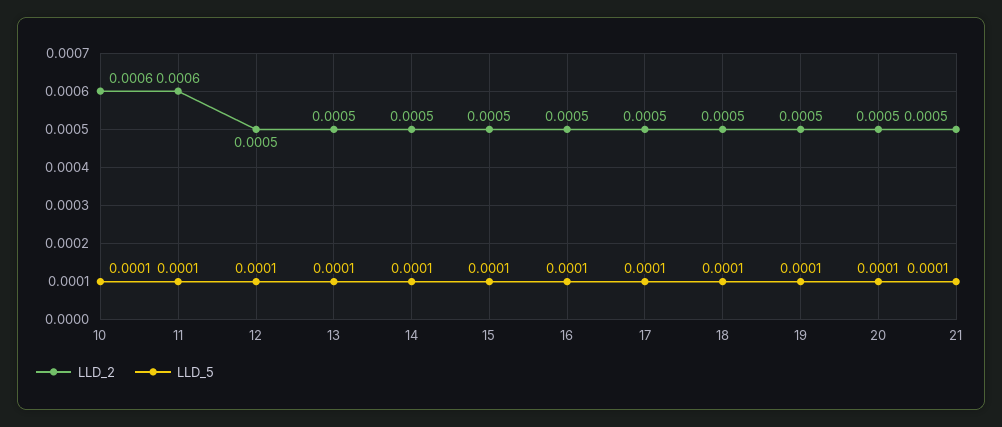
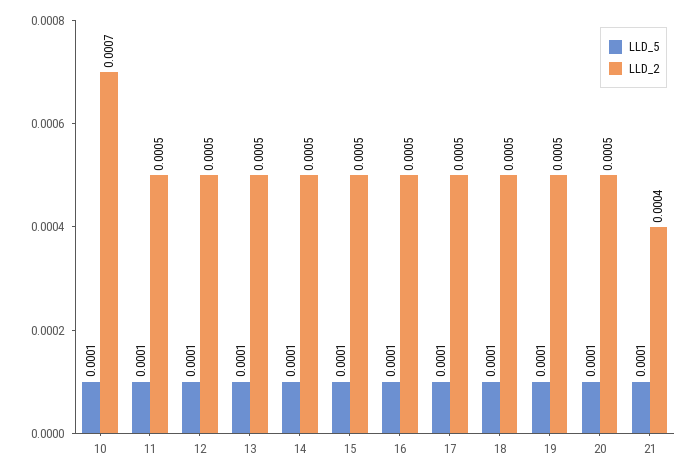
  {
    "LLD_2": {
-     "10": 0.0006,
+     "10": 0.0007,
-     "11": 0.0006,
+     "11": 0.0005,
      "12": 0.0005,
      "13": 0.0005,
      "14": 0.0005,
      "15": 0.0005,
      "16": 0.0005,
      "17": 0.0005,
      "18": 0.0005,
      "19": 0.0005,
      "20": 0.0005,
-     "21": 0.0005
+     "21": 0.0004
    },
    "LLD_5": {
      "10": 0.0001,
      "11": 0.0001,
      "12": 0.0001,
      "13": 0.0001,
      "14": 0.0001,
      "15": 0.0001,
      "16": 0.0001,
      "17": 0.0001,
      "18": 0.0001,
      "19": 0.0001,
      "20": 0.0001,
      "21": 0.0001
    }
  }

